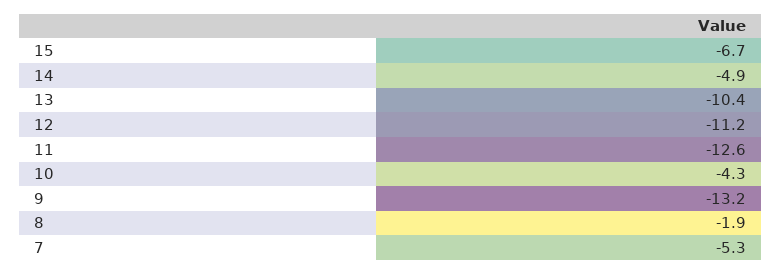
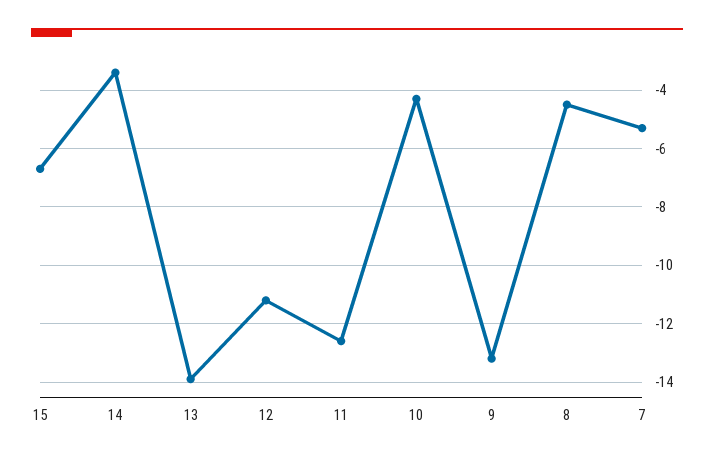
  {
    "15": -6.7,
-   "14": -4.9,
+   "14": -3.5,
-   "13": -10.4,
+   "13": -14,
    "12": -11.2,
    "11": -12.6,
    "10": -4.3,
    "9": -13.2,
-   "8": -1.9,
+   "8": -4.5,
    "7": -5.3
  }

